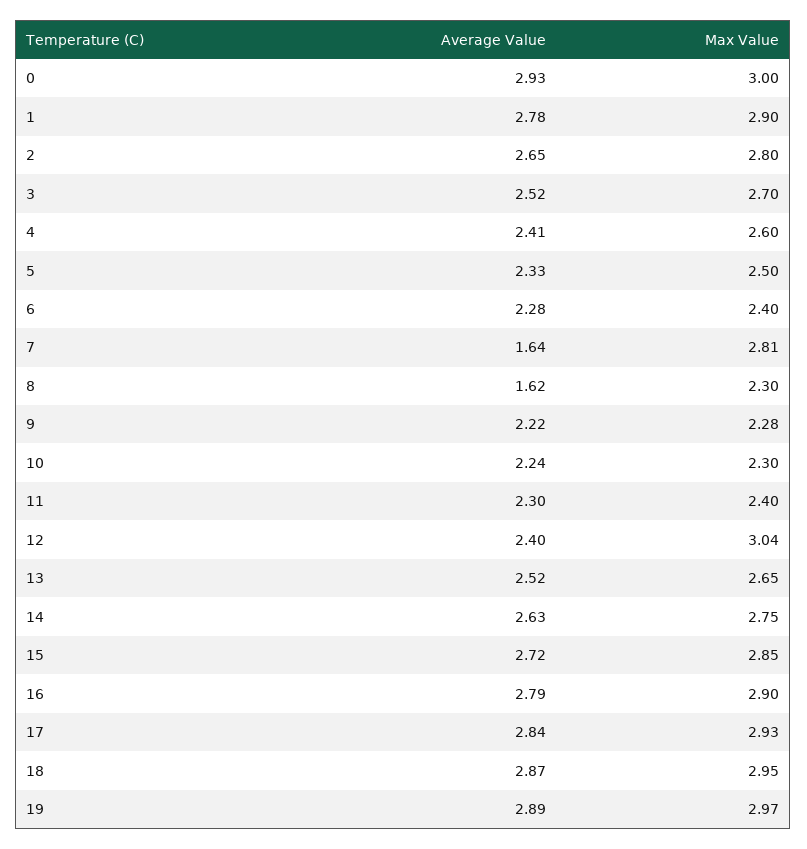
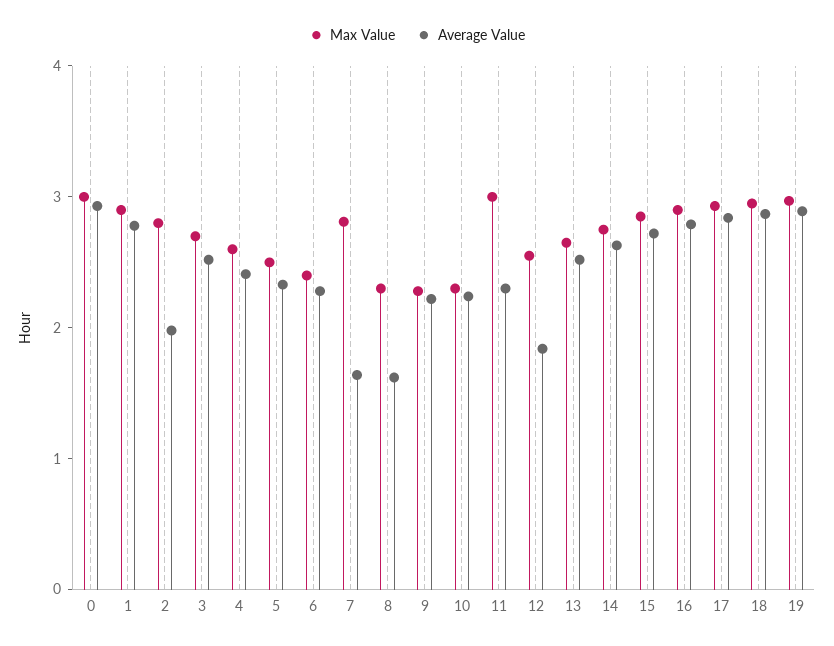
  {
    "Average Value": {
      "0": 2.93,
      "1": 2.78,
-     "2": 2.65,
+     "2": 2,
      "3": 2.52,
      "4": 2.41,
      "5": 2.33,
      "6": 2.28,
      "7": 1.64,
      "8": 1.62,
      "9": 2.22,
      "10": 2.24,
      "11": 2.3,
-     "12": 2.4,
+     "12": 1.8,
      "13": 2.52,
      "14": 2.63,
      "15": 2.72,
      "16": 2.79,
      "17": 2.84,
      "18": 2.87,
      "19": 2.89
    },
    "Max Value": {
      "0": 3,
      "1": 2.9,
      "2": 2.8,
      "3": 2.7,
      "4": 2.6,
      "5": 2.5,
      "6": 2.4,
      "7": 2.81,
      "8": 2.3,
      "9": 2.28,
      "10": 2.3,
-     "11": 2.4,
+     "11": 3,
-     "12": 3.04,
+     "12": 2.6,
      "13": 2.65,
      "14": 2.75,
      "15": 2.85,
      "16": 2.9,
      "17": 2.93,
      "18": 2.95,
      "19": 2.97
    }
  }

